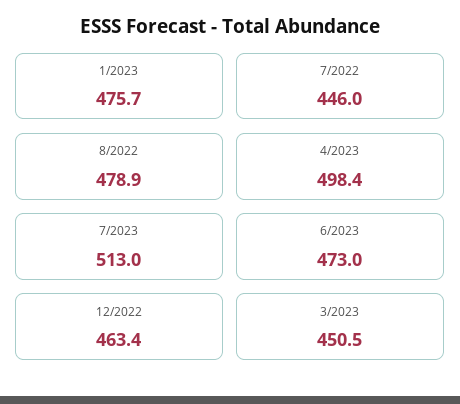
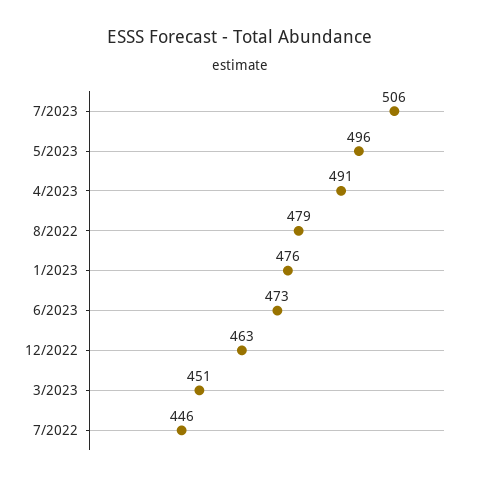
  {
    "1/2023": 475.7,
    "7/2022": 446,
    "8/2022": 478.9,
-   "4/2023": 498.4,
+   "4/2023": 491,
-   "7/2023": 513,
+   "7/2023": 506,
    "6/2023": 473,
    "12/2022": 463.4,
-   "3/2023": 450.5
+   "3/2023": 450.5,
+   "5/2023": 496
  }

